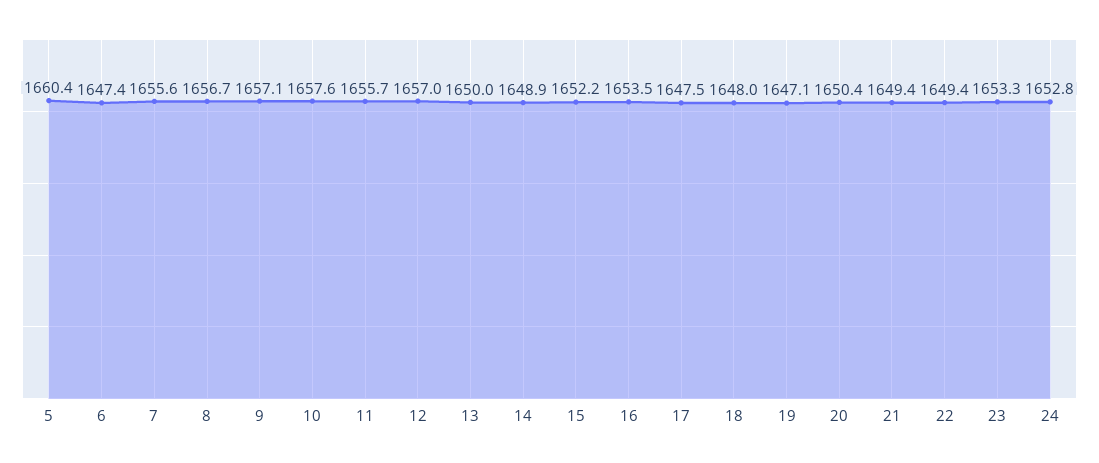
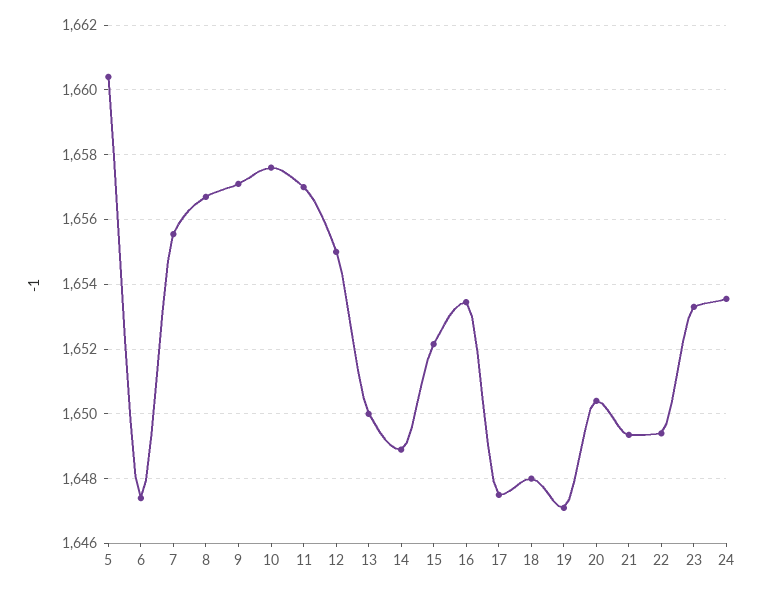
  {
    "5": 1660.4,
    "6": 1647.4,
    "7": 1655.6,
    "8": 1656.7,
    "9": 1657.1,
    "10": 1657.6,
-   "11": 1655.7,
+   "11": 1657,
-   "12": 1657,
+   "12": 1655,
    "13": 1650,
    "14": 1648.9,
    "15": 1652.2,
    "16": 1653.5,
    "17": 1647.5,
    "18": 1648,
    "19": 1647.1,
    "20": 1650.4,
    "21": 1649.4,
    "22": 1649.4,
    "23": 1653.3,
-   "24": 1652.8
+   "24": 1653.6
  }

